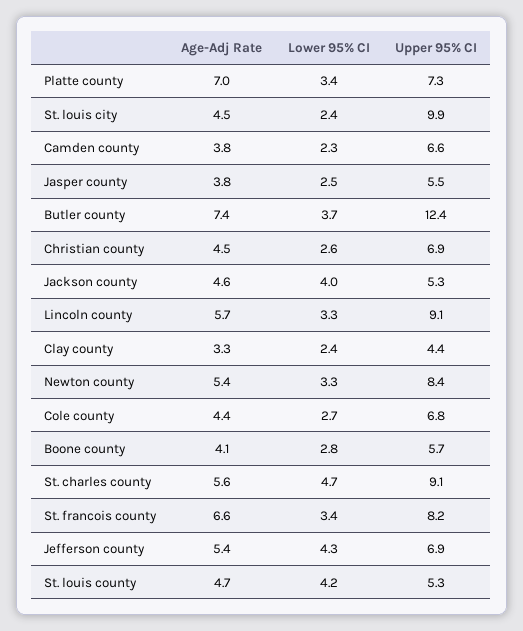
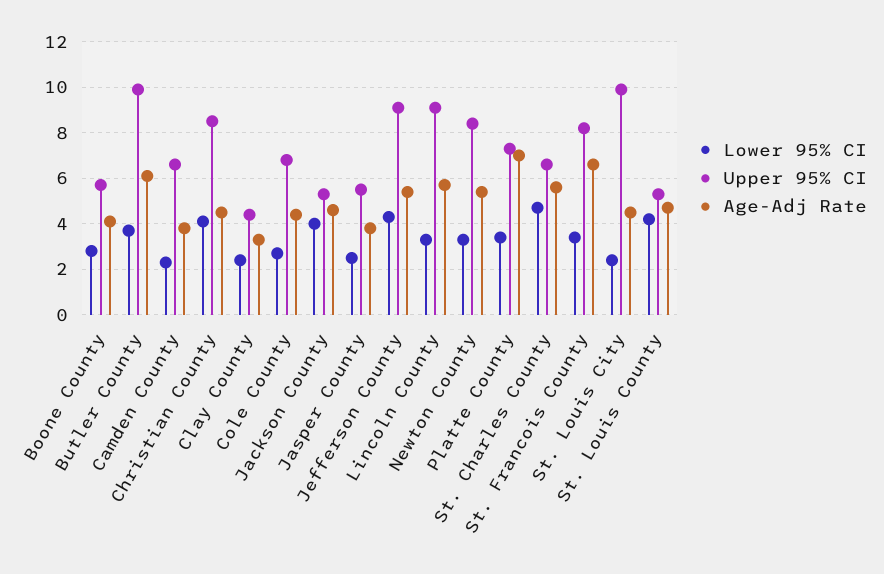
  {
    "Age-Adj Rate": {
      "Platte county": 7,
      "St. louis city": 4.5,
      "Camden county": 3.8,
      "Jasper county": 3.8,
-     "Butler county": 7.4,
+     "Butler county": 6,
      "Christian county": 4.5,
      "Jackson county": 4.6,
      "Lincoln county": 5.7,
      "Clay county": 3.3,
      "Newton county": 5.4,
      "Cole county": 4.4,
      "Boone county": 4.1,
      "St. charles county": 5.6,
      "St. francois county": 6.6,
      "Jefferson county": 5.4,
      "St. louis county": 4.7
    },
    "Lower 95% CI": {
      "Platte county": 3.4,
      "St. louis city": 2.4,
      "Camden county": 2.3,
      "Jasper county": 2.5,
      "Butler county": 3.7,
-     "Christian county": 2.6,
+     "Christian county": 4,
      "Jackson county": 4,
      "Lincoln county": 3.3,
      "Clay county": 2.4,
      "Newton county": 3.3,
      "Cole county": 2.7,
      "Boone county": 2.8,
      "St. charles county": 4.7,
      "St. francois county": 3.4,
      "Jefferson county": 4.3,
      "St. louis county": 4.2
    },
    "Upper 95% CI": {
      "Platte county": 7.3,
      "St. louis city": 9.9,
      "Camden county": 6.6,
      "Jasper county": 5.5,
-     "Butler county": 12.4,
+     "Butler county": 10,
-     "Christian county": 6.9,
+     "Christian county": 8.5,
      "Jackson county": 5.3,
      "Lincoln county": 9.1,
      "Clay county": 4.4,
      "Newton county": 8.4,
      "Cole county": 6.8,
      "Boone county": 5.7,
-     "St. charles county": 9.1,
+     "St. charles county": 6.5,
      "St. francois county": 8.2,
-     "Jefferson county": 6.9,
+     "Jefferson county": 9,
      "St. louis county": 5.3
    }
  }

